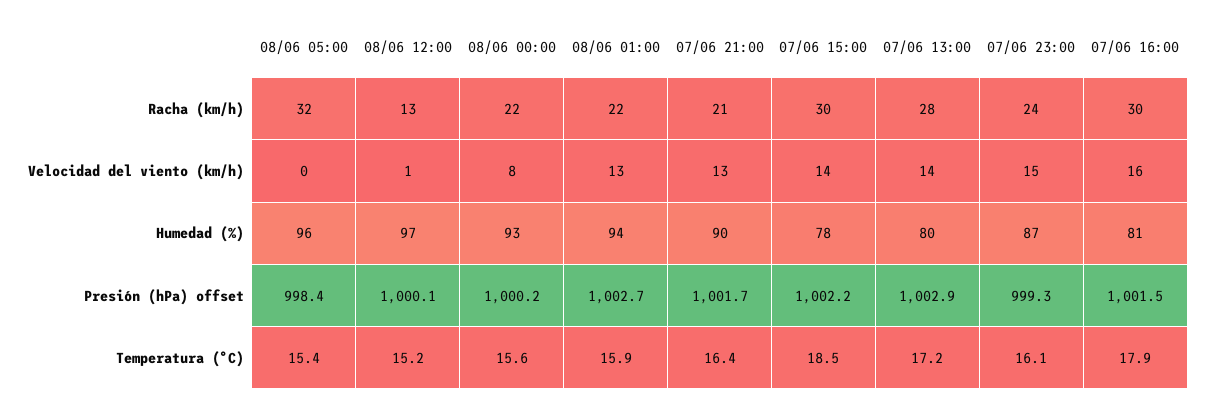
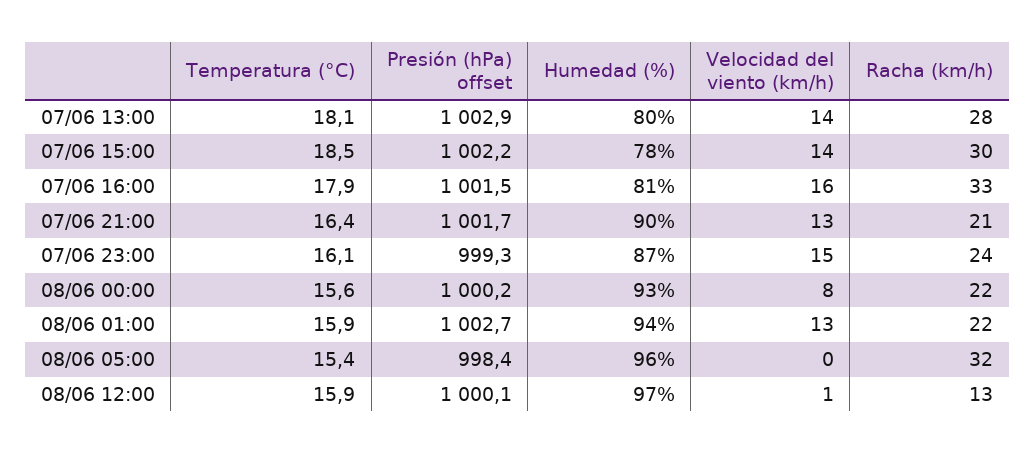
  {
    "08/06 05:00": {
      "Racha (km/h)": 32,
      "Velocidad del viento (km/h)": 0,
      "Humedad (%)": 96,
      "Presión (hPa) offset": 998.4,
      "Temperatura (°C)": 15.4
    },
    "08/06 12:00": {
      "Racha (km/h)": 13,
      "Velocidad del viento (km/h)": 1,
      "Humedad (%)": 97,
      "Presión (hPa) offset": 1000.1,
-     "Temperatura (°C)": 15.2
+     "Temperatura (°C)": 15.9
    },
    "08/06 00:00": {
      "Racha (km/h)": 22,
      "Velocidad del viento (km/h)": 8,
      "Humedad (%)": 93,
      "Presión (hPa) offset": 1000.2,
      "Temperatura (°C)": 15.6
    },
    "08/06 01:00": {
      "Racha (km/h)": 22,
      "Velocidad del viento (km/h)": 13,
      "Humedad (%)": 94,
      "Presión (hPa) offset": 1002.7,
      "Temperatura (°C)": 15.9
    },
    "07/06 21:00": {
      "Racha (km/h)": 21,
      "Velocidad del viento (km/h)": 13,
      "Humedad (%)": 90,
      "Presión (hPa) offset": 1001.7,
      "Temperatura (°C)": 16.4
    },
    "07/06 15:00": {
      "Racha (km/h)": 30,
      "Velocidad del viento (km/h)": 14,
      "Humedad (%)": 78,
      "Presión (hPa) offset": 1002.2,
      "Temperatura (°C)": 18.5
    },
    "07/06 13:00": {
      "Racha (km/h)": 28,
      "Velocidad del viento (km/h)": 14,
      "Humedad (%)": 80,
      "Presión (hPa) offset": 1002.9,
-     "Temperatura (°C)": 17.2
+     "Temperatura (°C)": 18.1
    },
    "07/06 23:00": {
      "Racha (km/h)": 24,
      "Velocidad del viento (km/h)": 15,
      "Humedad (%)": 87,
      "Presión (hPa) offset": 999.3,
      "Temperatura (°C)": 16.1
    },
    "07/06 16:00": {
-     "Racha (km/h)": 30,
+     "Racha (km/h)": 33,
      "Velocidad del viento (km/h)": 16,
      "Humedad (%)": 81,
      "Presión (hPa) offset": 1001.5,
      "Temperatura (°C)": 17.9
    }
  }

